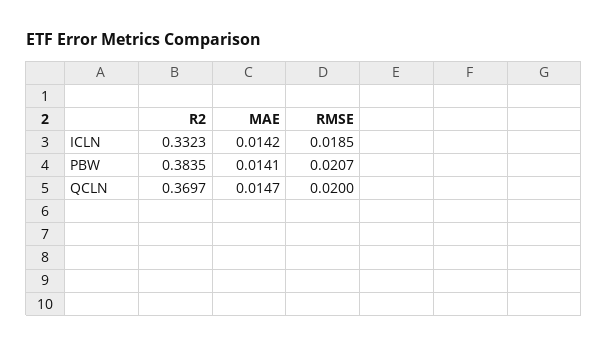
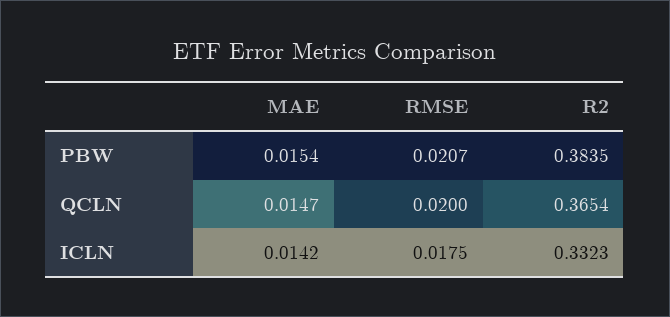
  {
    "R2": {
      "ICLN": 0.3323,
      "PBW": 0.3835,
-     "QCLN": 0.3697
+     "QCLN": 0.3654
    },
    "MAE": {
      "ICLN": 0.0142,
-     "PBW": 0.0141,
+     "PBW": 0.0154,
      "QCLN": 0.0147
    },
    "RMSE": {
-     "ICLN": 0.0185,
+     "ICLN": 0.0175,
      "PBW": 0.0207,
      "QCLN": 0.02
    }
  }

